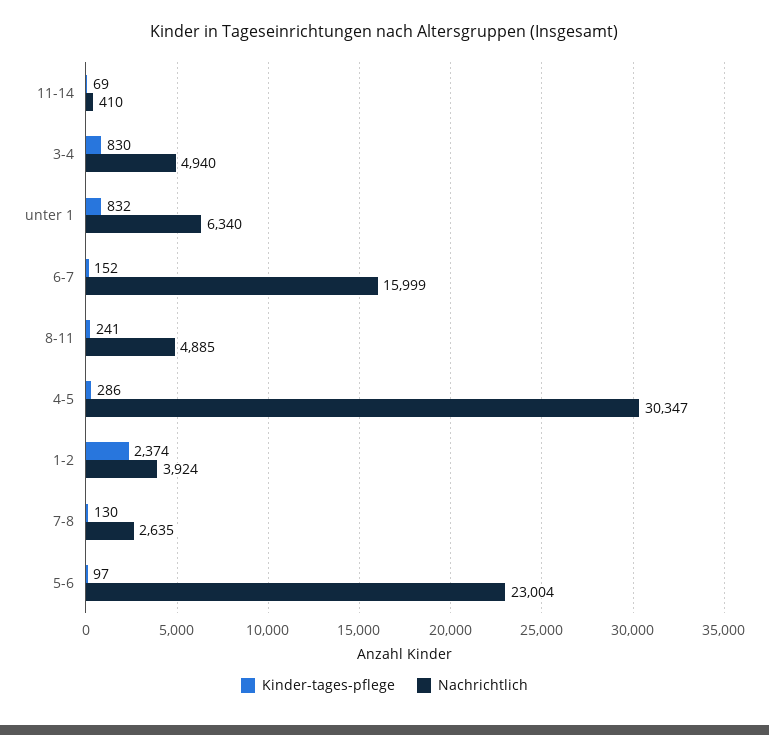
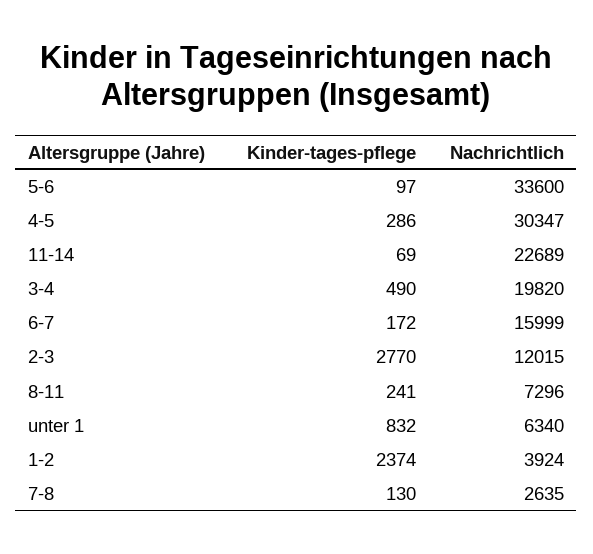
  {
    "Kinder-tages-pflege": {
      "11-14": 69,
-     "3-4": 830,
+     "3-4": 490,
      "unter 1": 832,
-     "6-7": 152,
+     "6-7": 172,
      "8-11": 241,
      "4-5": 286,
      "1-2": 2374,
      "7-8": 130,
-     "5-6": 97
+     "5-6": 97,
+     "2-3": 2770
    },
    "Nachrichtlich": {
-     "11-14": 410,
+     "11-14": 22689,
-     "3-4": 4940,
+     "3-4": 19820,
      "unter 1": 6340,
      "6-7": 15999,
-     "8-11": 4885,
+     "8-11": 7296,
      "4-5": 30347,
      "1-2": 3924,
      "7-8": 2635,
-     "5-6": 23004
+     "5-6": 33600,
+     "2-3": 12015
    }
  }

